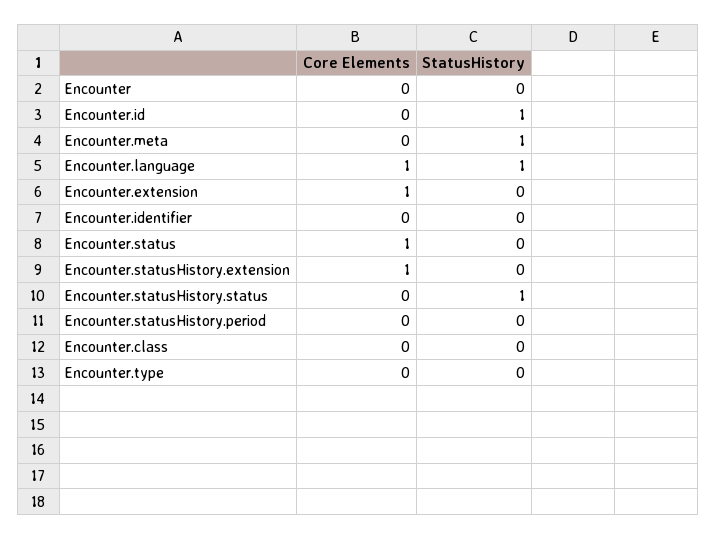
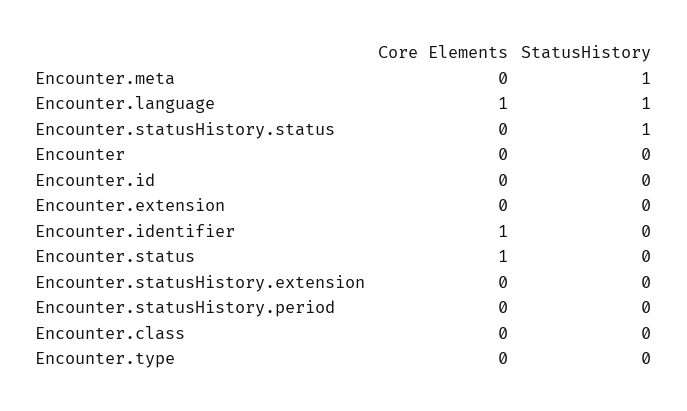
  {
    "Core Elements": {
      "Encounter": 0,
      "Encounter.id": 0,
      "Encounter.meta": 0,
      "Encounter.language": 1,
-     "Encounter.extension": 1,
+     "Encounter.extension": 0,
-     "Encounter.identifier": 0,
+     "Encounter.identifier": 1,
      "Encounter.status": 1,
-     "Encounter.statusHistory.extension": 1,
+     "Encounter.statusHistory.extension": 0,
      "Encounter.statusHistory.status": 0,
      "Encounter.statusHistory.period": 0,
      "Encounter.class": 0,
      "Encounter.type": 0
    },
    "StatusHistory": {
      "Encounter": 0,
-     "Encounter.id": 1,
+     "Encounter.id": 0,
      "Encounter.meta": 1,
      "Encounter.language": 1,
      "Encounter.extension": 0,
      "Encounter.identifier": 0,
      "Encounter.status": 0,
      "Encounter.statusHistory.extension": 0,
      "Encounter.statusHistory.status": 1,
      "Encounter.statusHistory.period": 0,
      "Encounter.class": 0,
      "Encounter.type": 0
    }
  }

